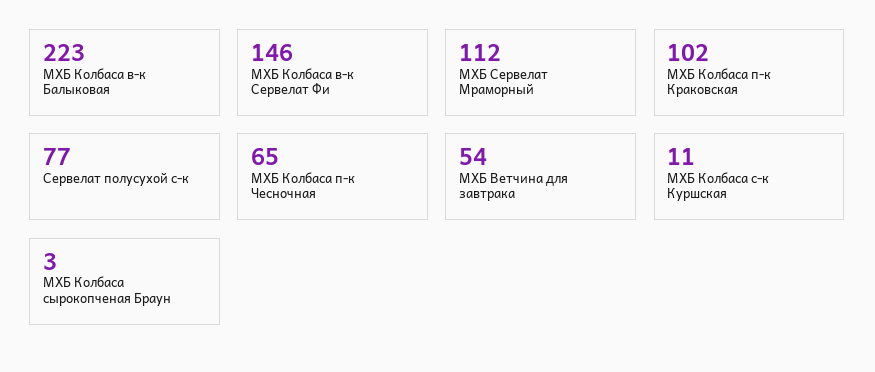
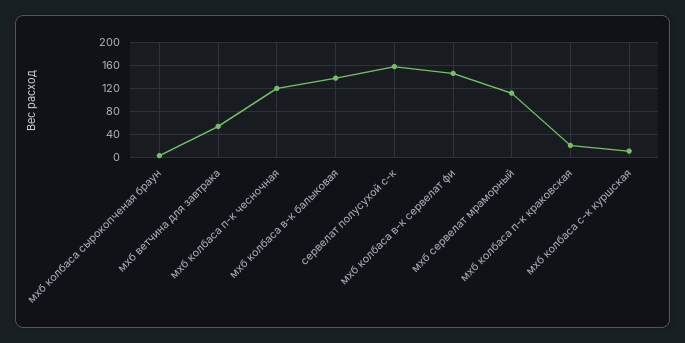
  {
-   "МХБ Колбаса в-к Балыковая": 223,
+   "МХБ Колбаса в-к Балыковая": 140,
    "МХБ Колбаса в-к Сервелат Фи": 146,
    "МХБ Сервелат Мраморный": 112,
-   "МХБ Колбаса п-к Краковская": 102,
+   "МХБ Колбаса п-к Краковская": 20,
-   "Сервелат полусухой с-к": 77,
+   "Сервелат полусухой с-к": 160,
-   "МХБ Колбаса п-к Чесночная": 65,
+   "МХБ Колбаса п-к Чесночная": 120,
    "МХБ Ветчина для завтрака": 54,
    "МХБ Колбаса с-к Куршская": 11,
    "МХБ Колбаса сырокопченая Браун": 3
  }

